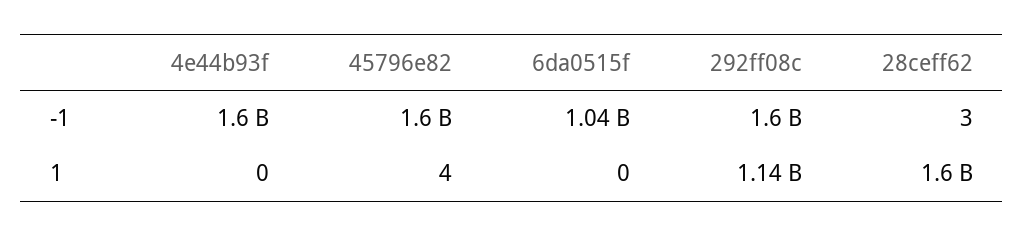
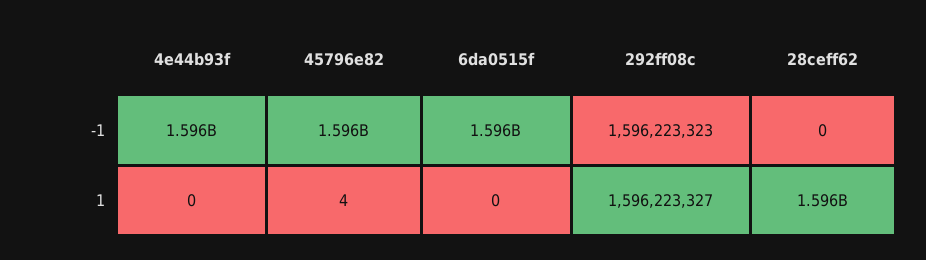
  {
    "4e44b93f": {
      "-1": 1596000000,
      "1": 0
    },
    "45796e82": {
      "-1": 1596000000,
      "1": 4
    },
    "6da0515f": {
-     "-1": 1040000000,
+     "-1": 1596000000,
      "1": 0
    },
    "292ff08c": {
      "-1": 1596223323,
-     "1": 1140000000
+     "1": 1596223327
    },
    "28ceff62": {
-     "-1": 3,
+     "-1": 0,
      "1": 1596000000
    }
  }

